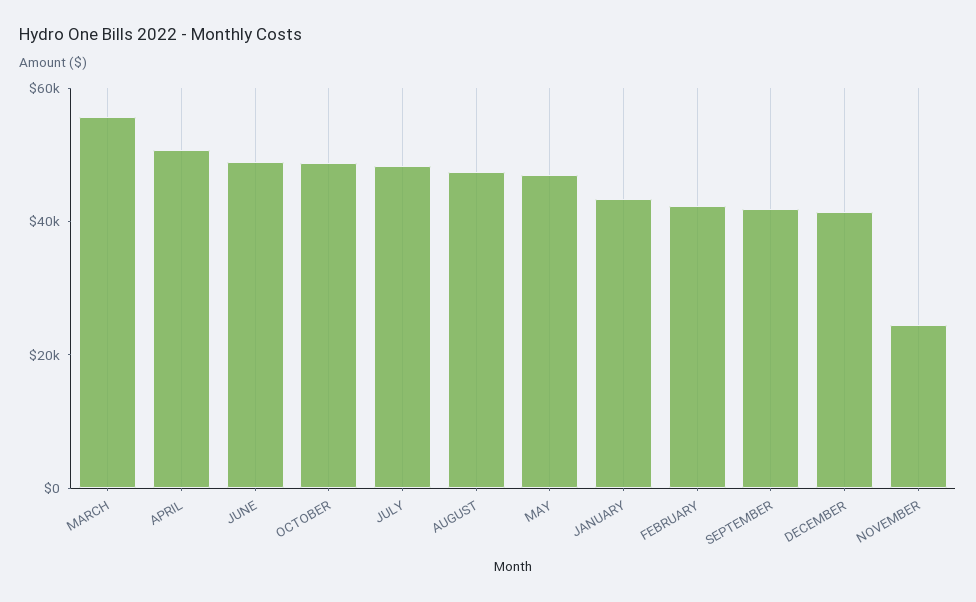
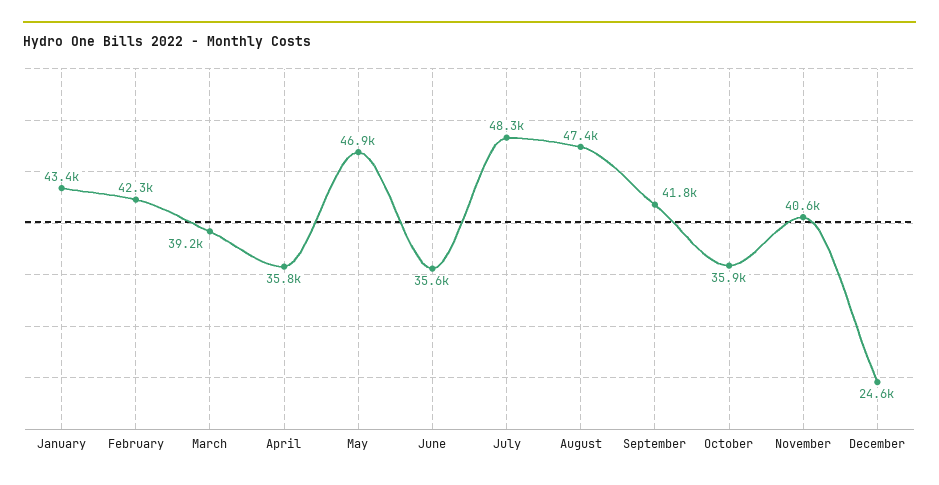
  {
-   "MARCH": 55000,
+   "MARCH": 39200,
-   "APRIL": 50000,
+   "APRIL": 35800,
-   "JUNE": 50000,
+   "JUNE": 35600,
-   "OCTOBER": 50000,
+   "OCTOBER": 35900,
    "JULY": 48300,
    "AUGUST": 47400,
    "MAY": 46900,
    "JANUARY": 43400,
    "FEBRUARY": 42300,
    "SEPTEMBER": 41800,
-   "DECEMBER": 40000,
+   "DECEMBER": 24600,
-   "NOVEMBER": 25000
+   "NOVEMBER": 40600
  }

